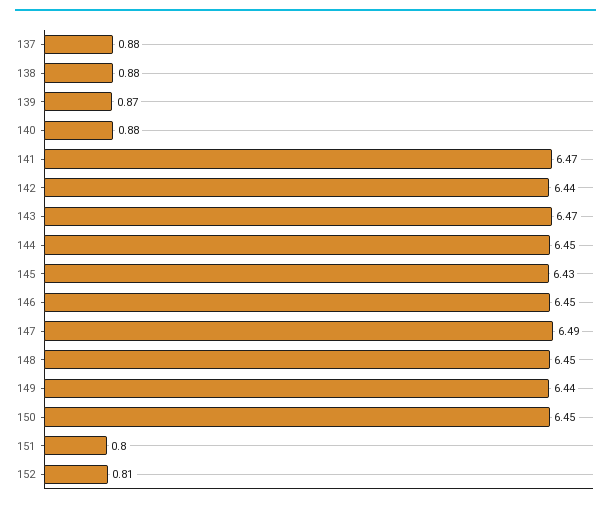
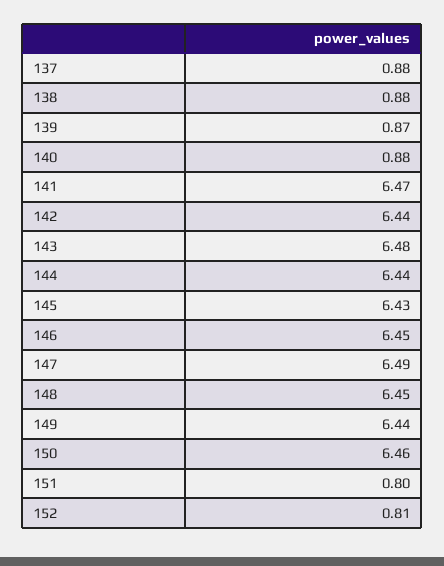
  {
    "137": 0.88,
    "138": 0.88,
    "139": 0.87,
    "140": 0.88,
    "141": 6.47,
    "142": 6.44,
-   "143": 6.47,
+   "143": 6.48,
-   "144": 6.45,
+   "144": 6.44,
    "145": 6.43,
    "146": 6.45,
    "147": 6.49,
    "148": 6.45,
    "149": 6.44,
-   "150": 6.45,
+   "150": 6.46,
    "151": 0.8,
    "152": 0.81
  }

